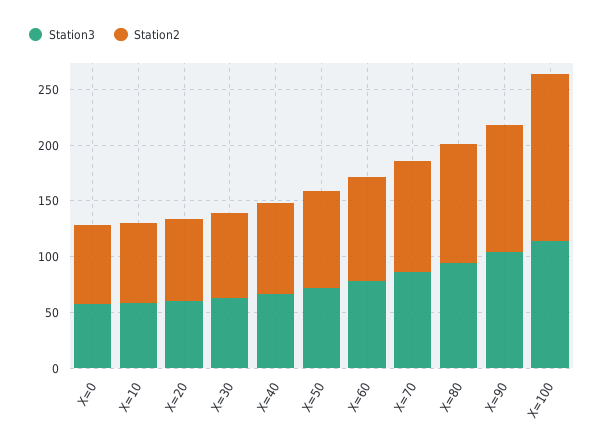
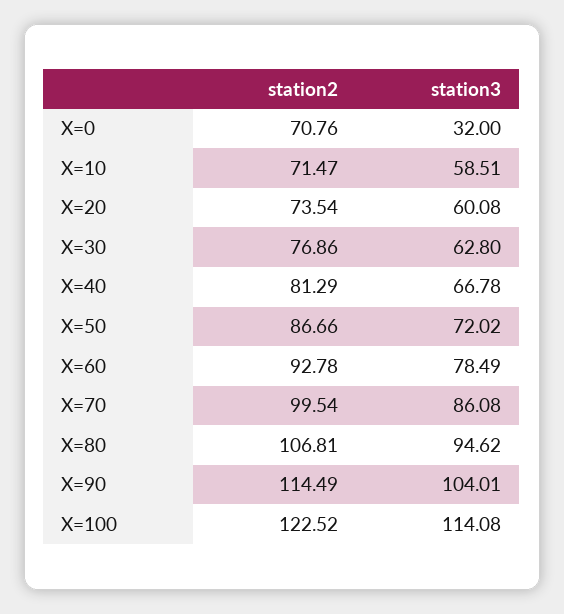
  {
    "Station3": {
-     "X=0": 60,
+     "X=0": 32,
      "X=10": 58.51,
      "X=20": 60.08,
      "X=30": 62.8,
      "X=40": 66.78,
      "X=50": 72.02,
      "X=60": 78.49,
      "X=70": 86.08,
      "X=80": 94.62,
      "X=90": 104.01,
      "X=100": 114.08
    },
    "Station2": {
      "X=0": 70.76,
      "X=10": 71.47,
      "X=20": 73.54,
      "X=30": 76.86,
      "X=40": 81.29,
      "X=50": 86.66,
      "X=60": 92.78,
      "X=70": 99.54,
      "X=80": 106.81,
      "X=90": 114.49,
-     "X=100": 150
+     "X=100": 122.52
    }
  }

